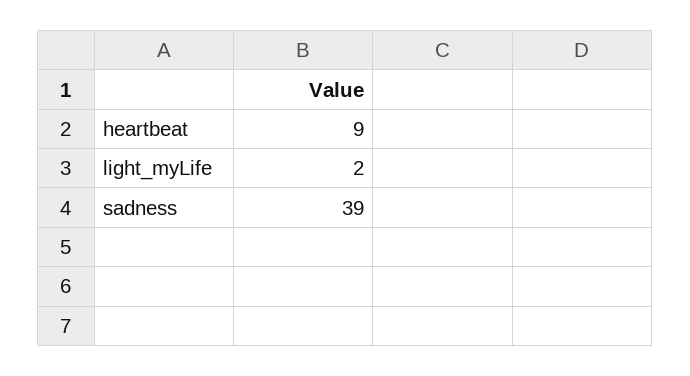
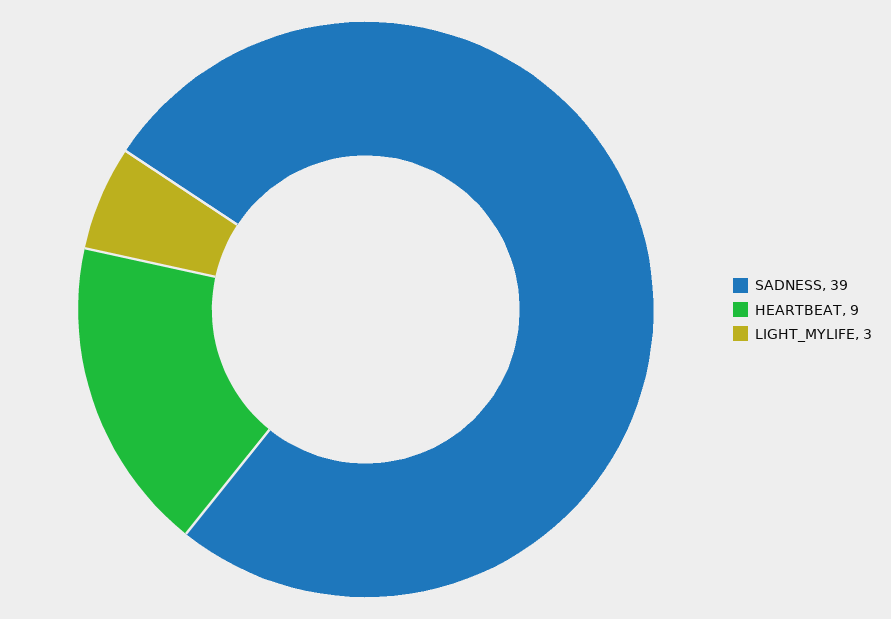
  {
    "heartbeat": 9,
-   "light_myLife": 2,
+   "light_myLife": 3,
    "sadness": 39
  }

